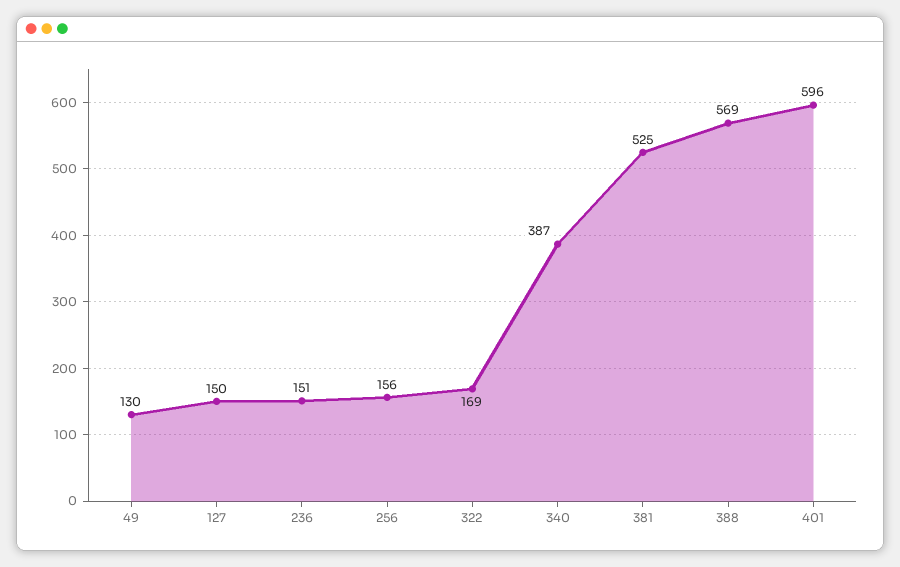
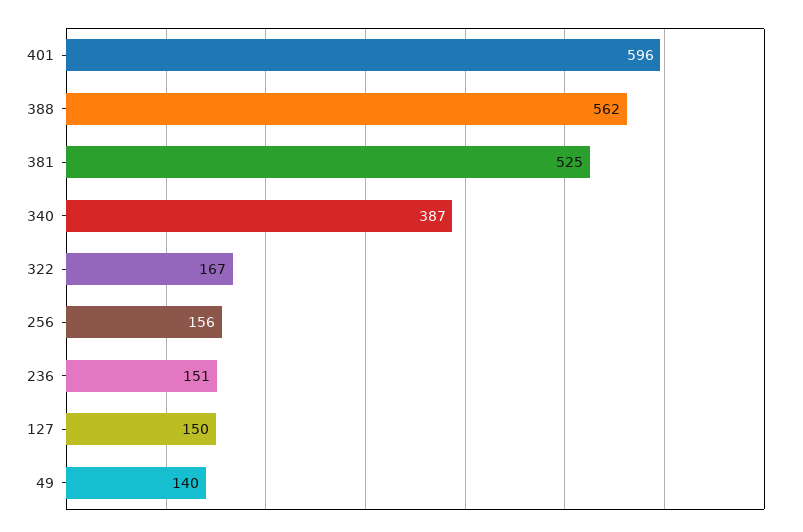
  {
-   "49": 130,
+   "49": 140,
    "127": 150,
    "236": 151,
    "256": 156,
-   "322": 169,
+   "322": 167,
    "340": 387,
    "381": 525,
-   "388": 569,
+   "388": 562,
    "401": 596
  }

